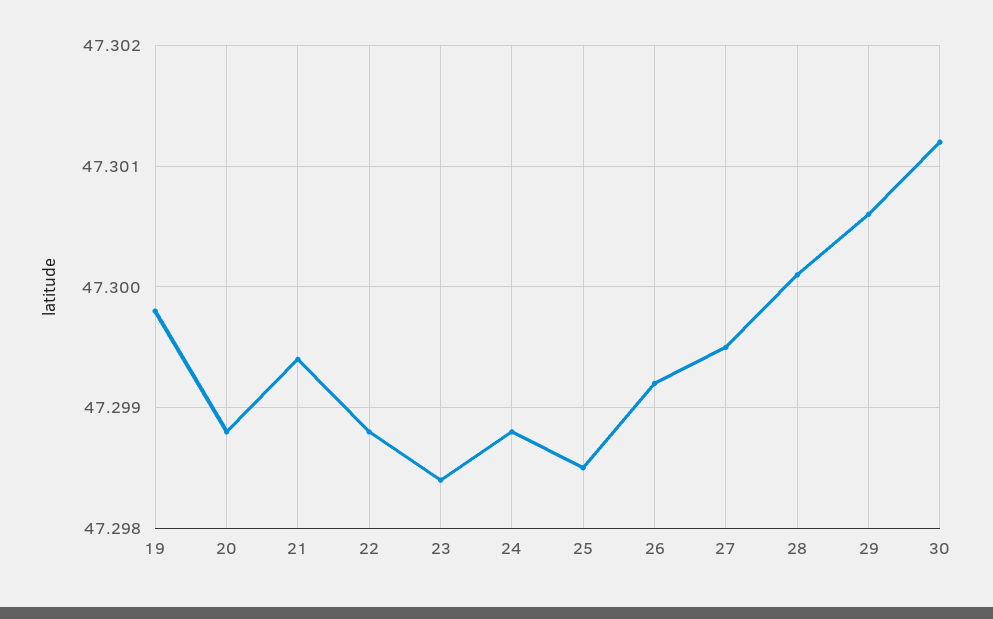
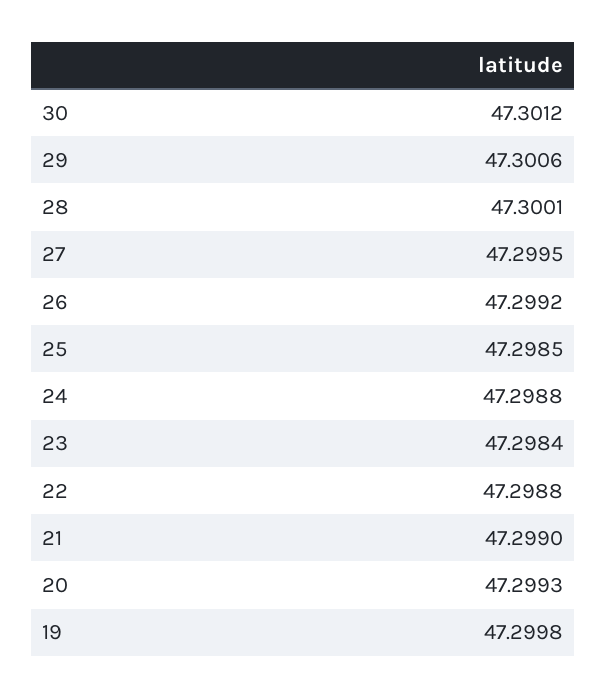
  {
    "19": 47.2998,
-   "20": 47.2988,
+   "20": 47.2993,
-   "21": 47.2994,
+   "21": 47.299,
    "22": 47.2988,
    "23": 47.2984,
    "24": 47.2988,
    "25": 47.2985,
    "26": 47.2992,
    "27": 47.2995,
    "28": 47.3001,
    "29": 47.3006,
    "30": 47.3012
  }

